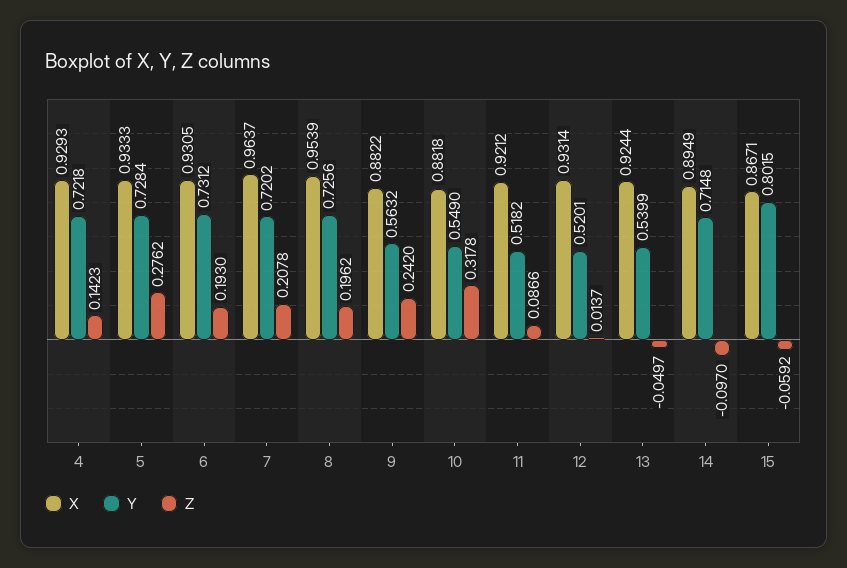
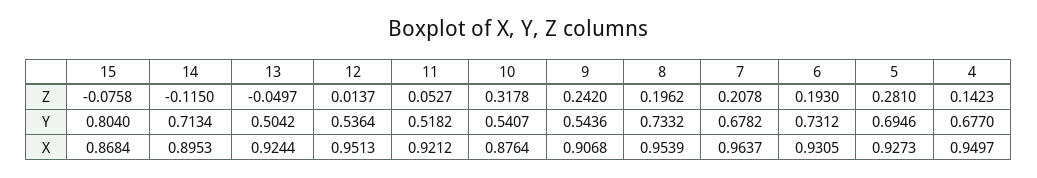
  {
    "X": {
-     "4": 0.9293,
+     "4": 0.9497,
-     "5": 0.9333,
+     "5": 0.9273,
      "6": 0.9305,
      "7": 0.9637,
      "8": 0.9539,
-     "9": 0.8822,
+     "9": 0.9068,
-     "10": 0.8818,
+     "10": 0.8764,
      "11": 0.9212,
-     "12": 0.9314,
+     "12": 0.9513,
      "13": 0.9244,
-     "14": 0.8949,
+     "14": 0.8953,
-     "15": 0.8671
+     "15": 0.8684
    },
    "Y": {
-     "4": 0.7218,
+     "4": 0.677,
-     "5": 0.7284,
+     "5": 0.6946,
      "6": 0.7312,
-     "7": 0.7202,
+     "7": 0.6782,
-     "8": 0.7256,
+     "8": 0.7332,
-     "9": 0.5632,
+     "9": 0.5436,
-     "10": 0.549,
+     "10": 0.5407,
      "11": 0.5182,
-     "12": 0.5201,
+     "12": 0.5364,
-     "13": 0.5399,
+     "13": 0.5042,
-     "14": 0.7148,
+     "14": 0.7134,
-     "15": 0.8015
+     "15": 0.804
    },
    "Z": {
      "4": 0.1423,
-     "5": 0.2762,
+     "5": 0.281,
      "6": 0.193,
      "7": 0.2078,
      "8": 0.1962,
      "9": 0.242,
      "10": 0.3178,
-     "11": 0.0866,
+     "11": 0.0527,
      "12": 0.0137,
      "13": -0.0497,
-     "14": -0.097,
+     "14": -0.115,
-     "15": -0.0592
+     "15": -0.0758
    }
  }

